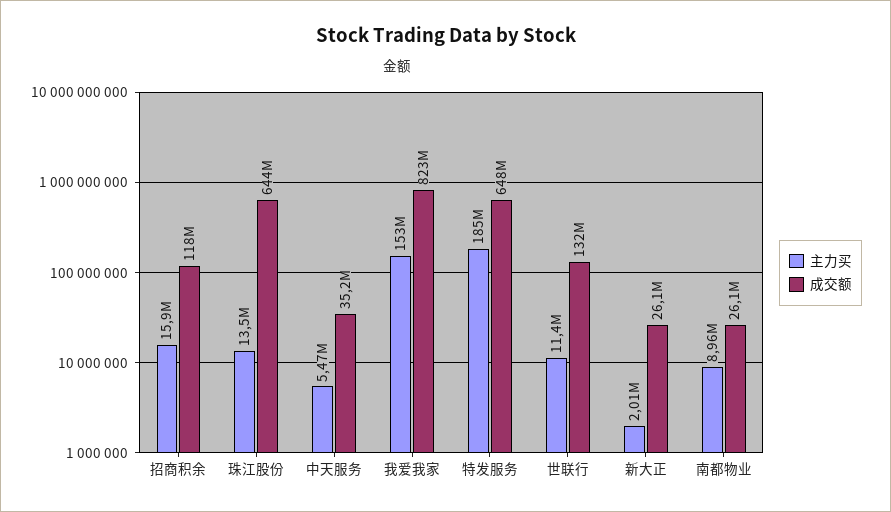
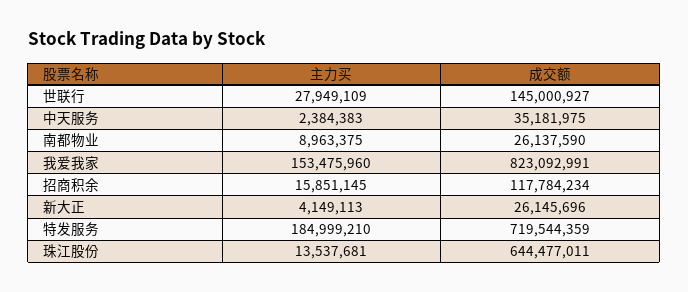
  {
    "主力买": {
      "招商积余": 15851145,
      "珠江股份": 13537681,
-     "中天服务": 5470000,
+     "中天服务": 2384383,
      "我爱我家": 153475960,
      "特发服务": 184999210,
-     "世联行": 11400000,
+     "世联行": 27949109,
-     "新大正": 2010000,
+     "新大正": 4149113,
      "南都物业": 8963375
    },
    "成交额": {
      "招商积余": 117784234,
      "珠江股份": 644477011,
      "中天服务": 35181975,
      "我爱我家": 823092991,
-     "特发服务": 648000000,
+     "特发服务": 719544359,
-     "世联行": 132000000,
+     "世联行": 145000927,
      "新大正": 26145696,
      "南都物业": 26137590
    }
  }

